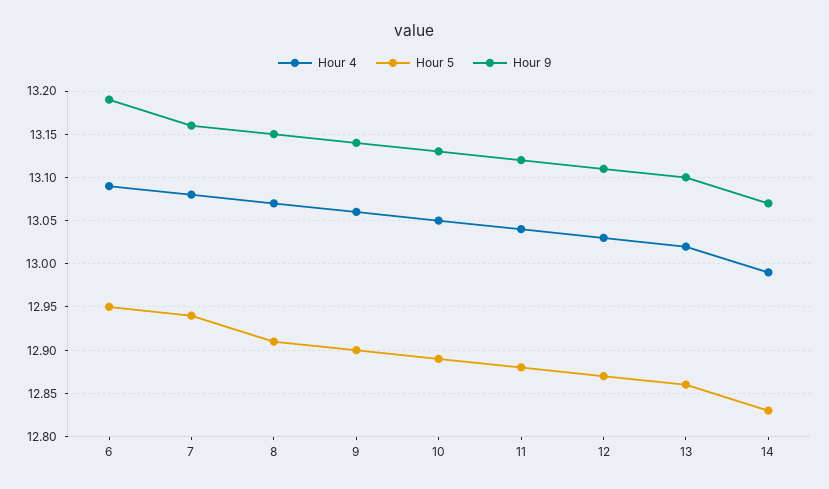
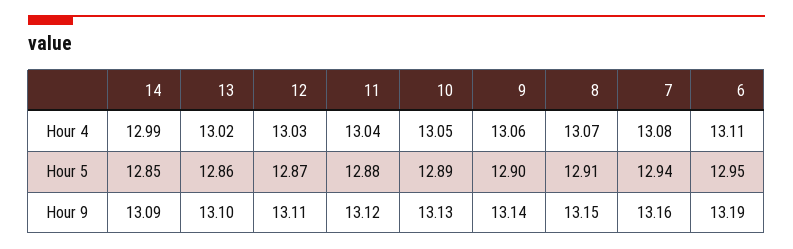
  {
    "Hour 4": {
-     "6": 13.09,
+     "6": 13.11,
      "7": 13.08,
      "8": 13.07,
      "9": 13.06,
      "10": 13.05,
      "11": 13.04,
      "12": 13.03,
      "13": 13.02,
      "14": 12.99
    },
    "Hour 5": {
      "6": 12.95,
      "7": 12.94,
      "8": 12.91,
      "9": 12.9,
      "10": 12.89,
      "11": 12.88,
      "12": 12.87,
      "13": 12.86,
-     "14": 12.83
+     "14": 12.85
    },
    "Hour 9": {
      "6": 13.19,
      "7": 13.16,
      "8": 13.15,
      "9": 13.14,
      "10": 13.13,
      "11": 13.12,
      "12": 13.11,
      "13": 13.1,
-     "14": 13.07
+     "14": 13.09
    }
  }

